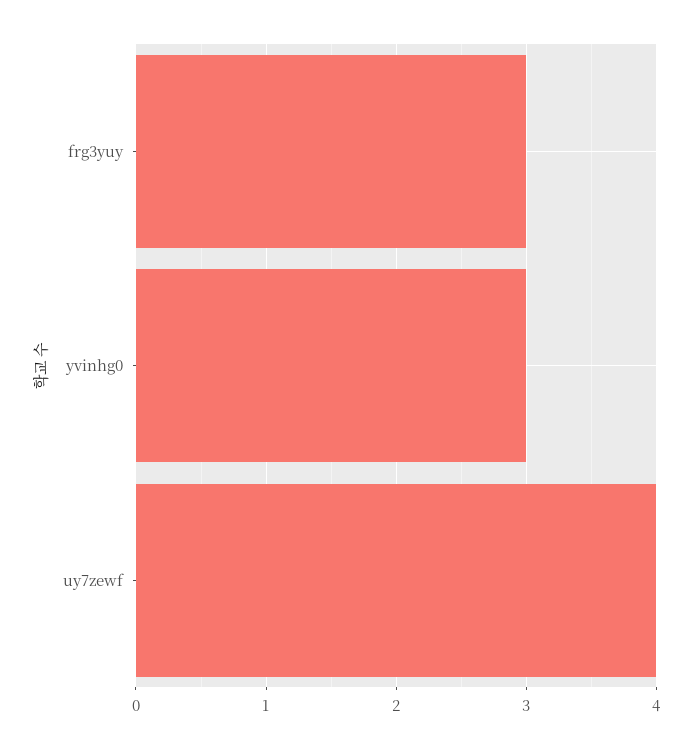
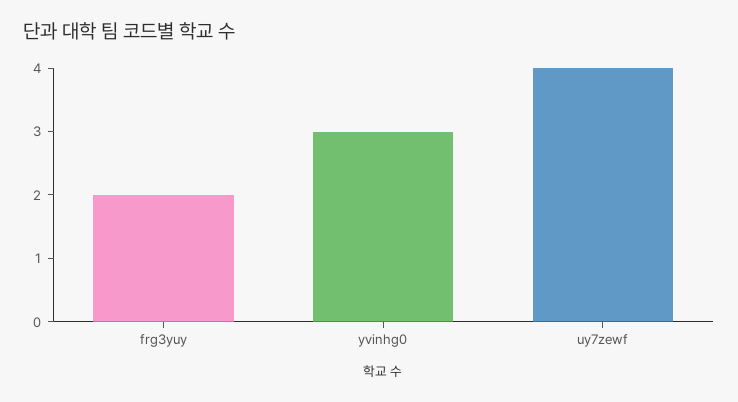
  {
-   "frg3yuy": 3,
+   "frg3yuy": 2,
    "yvinhg0": 3,
    "uy7zewf": 4
  }

